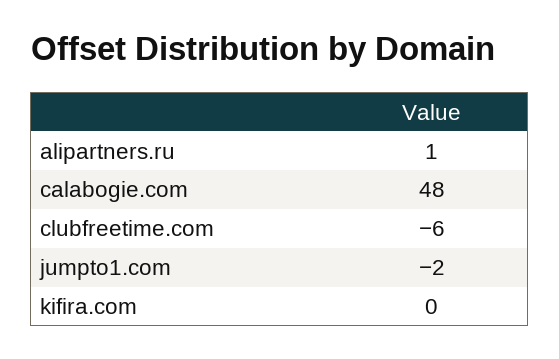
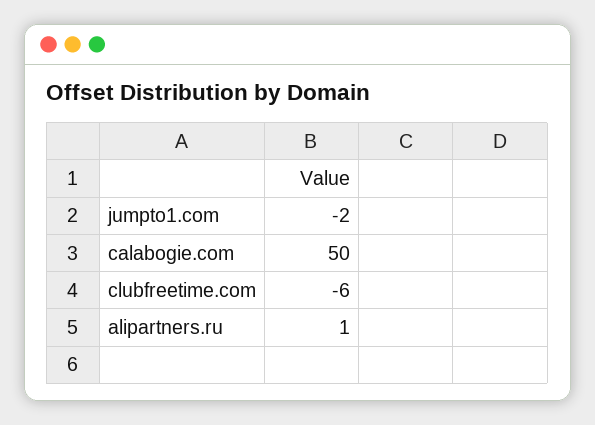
  {
    "alipartners.ru": 1,
-   "calabogie.com": 48,
+   "calabogie.com": 50,
    "clubfreetime.com": -6,
-   "jumpto1.com": -2,
+   "jumpto1.com": -2
-   "kifira.com": 0
  }

